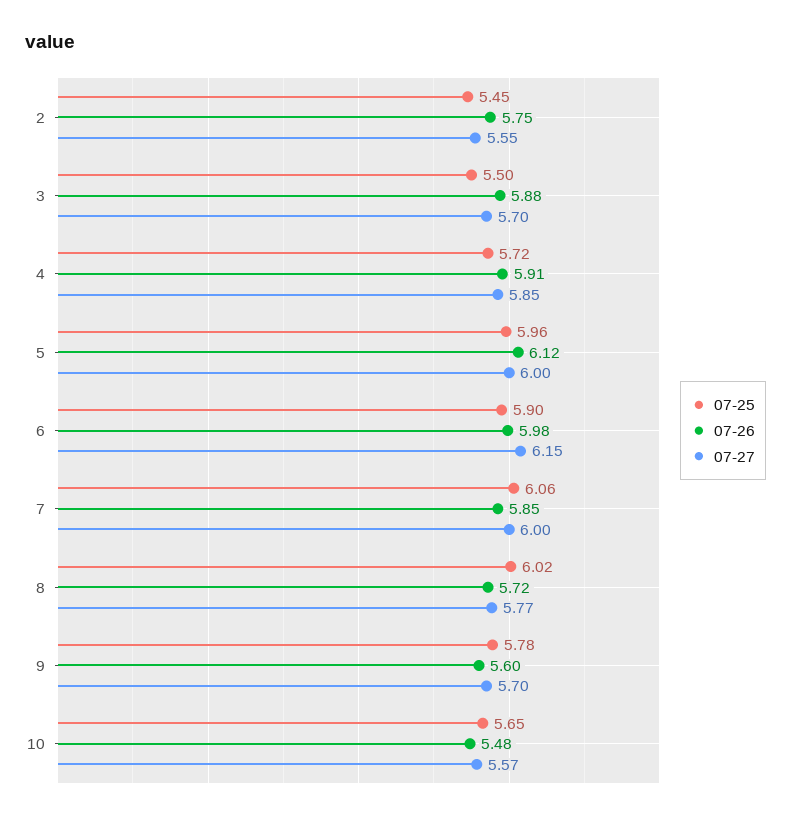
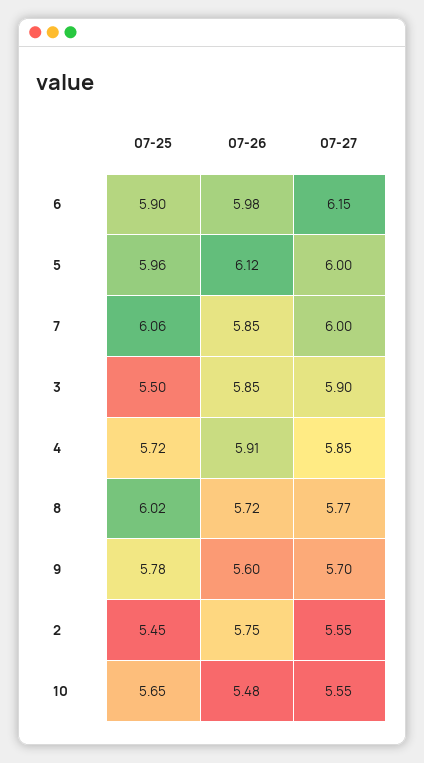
  {
    "07-25": {
      "2": 5.45,
      "3": 5.5,
      "4": 5.72,
      "5": 5.96,
      "6": 5.9,
      "7": 6.06,
      "8": 6.02,
      "9": 5.78,
      "10": 5.65
    },
    "07-26": {
      "2": 5.75,
-     "3": 5.88,
+     "3": 5.85,
      "4": 5.91,
      "5": 6.12,
      "6": 5.98,
      "7": 5.85,
      "8": 5.72,
      "9": 5.6,
      "10": 5.48
    },
    "07-27": {
      "2": 5.55,
-     "3": 5.7,
+     "3": 5.9,
      "4": 5.85,
      "5": 6,
      "6": 6.15,
      "7": 6,
      "8": 5.77,
      "9": 5.7,
-     "10": 5.57
+     "10": 5.55
    }
  }

